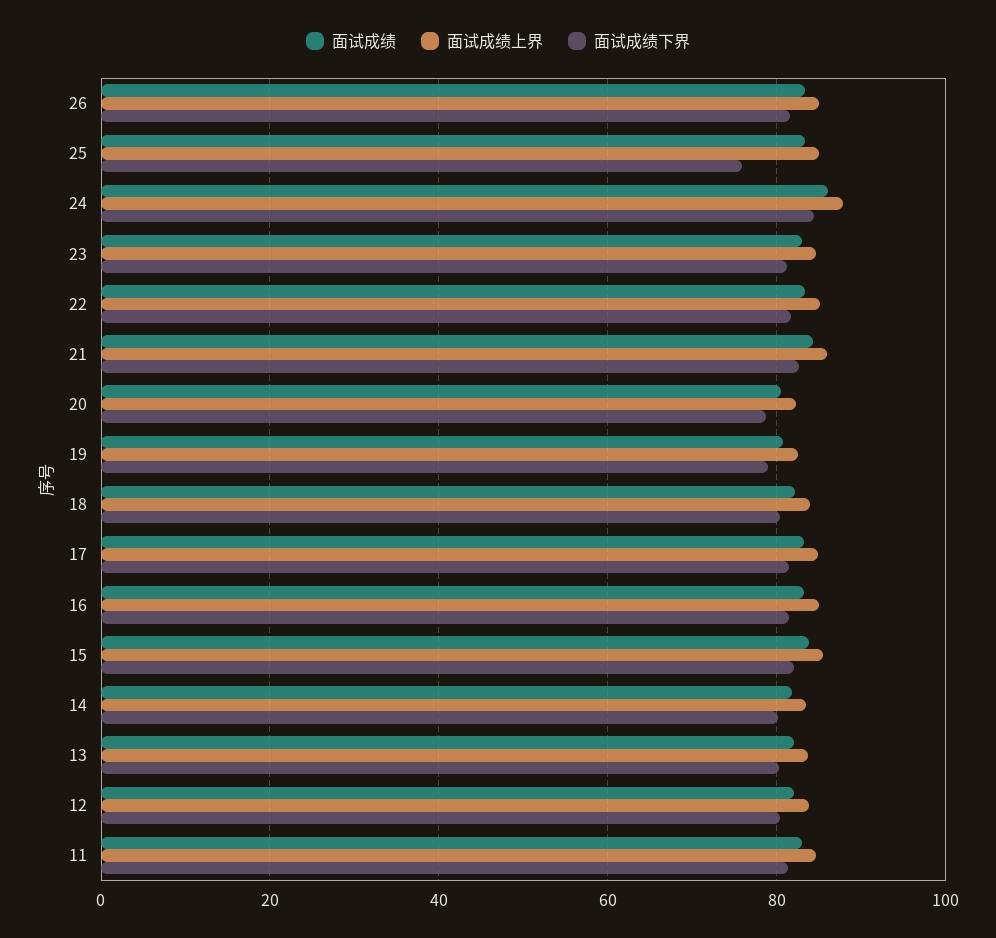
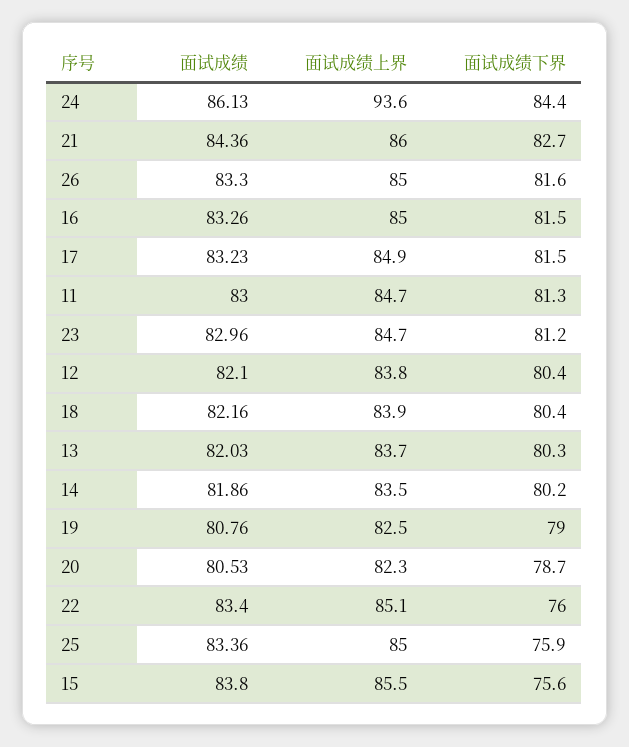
  {
    "面试成绩": {
      "26": 83.3,
      "25": 83.36,
      "24": 86.13,
      "23": 82.96,
      "22": 83.4,
      "21": 84.36,
      "20": 80.53,
      "19": 80.76,
      "18": 82.16,
      "17": 83.23,
      "16": 83.26,
      "15": 83.8,
      "14": 81.86,
      "13": 82.03,
      "12": 82.1,
      "11": 83
    },
    "面试成绩上界": {
      "26": 85,
      "25": 85,
-     "24": 88,
+     "24": 93.6,
      "23": 84.7,
      "22": 85.1,
      "21": 86,
      "20": 82.3,
      "19": 82.5,
      "18": 83.9,
      "17": 84.9,
      "16": 85,
      "15": 85.5,
      "14": 83.5,
      "13": 83.7,
      "12": 83.8,
      "11": 84.7
    },
    "面试成绩下界": {
      "26": 81.6,
      "25": 75.9,
      "24": 84.4,
      "23": 81.2,
-     "22": 82,
+     "22": 76,
      "21": 82.7,
      "20": 78.7,
      "19": 79,
      "18": 80.4,
      "17": 81.5,
      "16": 81.5,
-     "15": 82,
+     "15": 75.6,
      "14": 80.2,
      "13": 80.3,
      "12": 80.4,
      "11": 81.3
    }
  }

